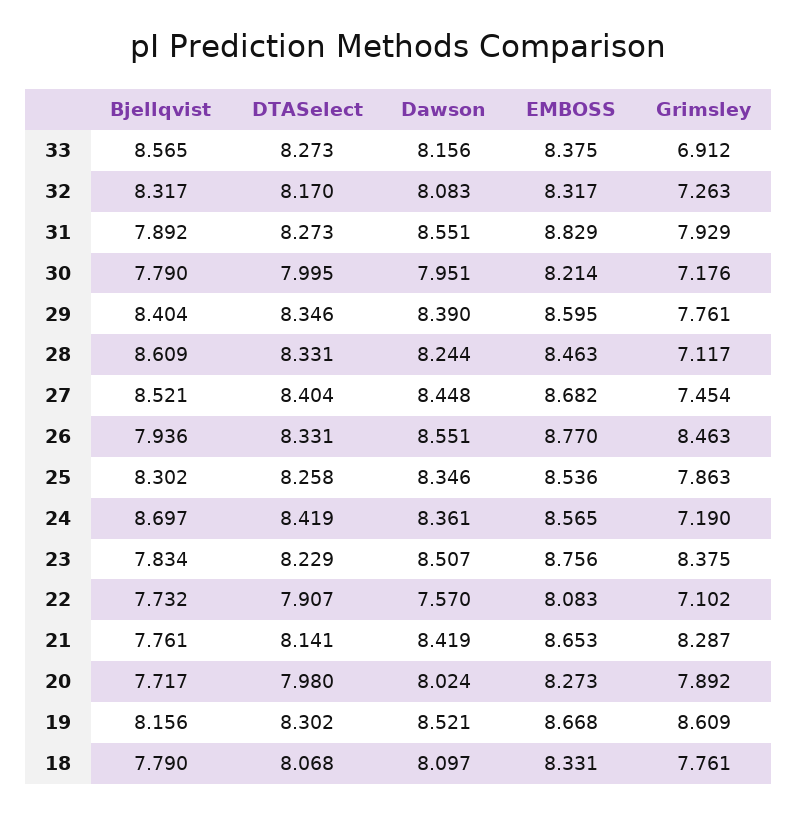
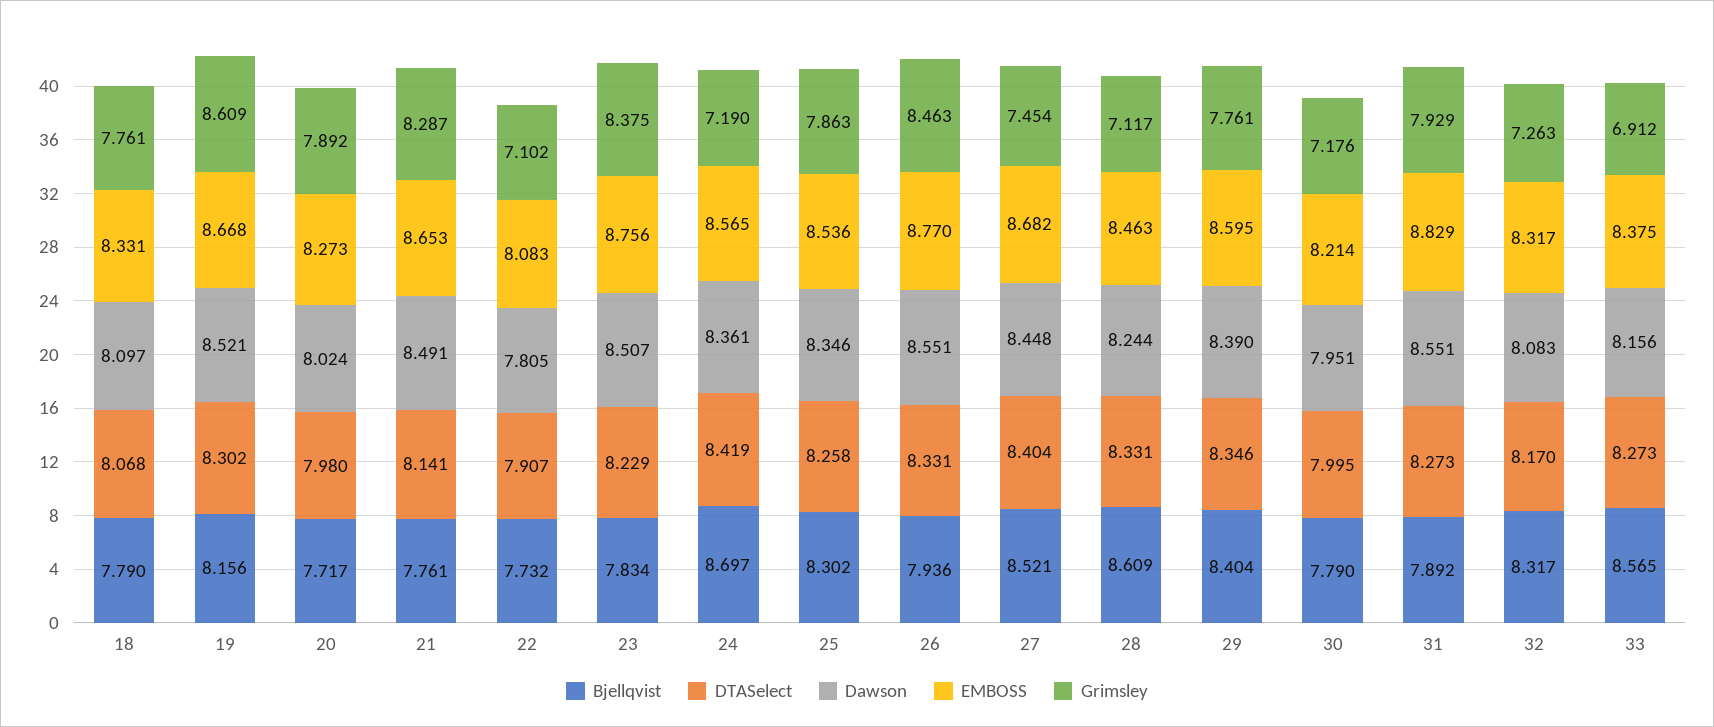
  {
    "Bjellqvist": {
      "33": 8.565,
      "32": 8.317,
      "31": 7.892,
      "30": 7.79,
      "29": 8.404,
      "28": 8.609,
      "27": 8.521,
      "26": 7.936,
      "25": 8.302,
      "24": 8.697,
      "23": 7.834,
      "22": 7.732,
      "21": 7.761,
      "20": 7.717,
      "19": 8.156,
      "18": 7.79
    },
    "DTASelect": {
      "33": 8.273,
      "32": 8.17,
      "31": 8.273,
      "30": 7.995,
      "29": 8.346,
      "28": 8.331,
      "27": 8.404,
      "26": 8.331,
      "25": 8.258,
      "24": 8.419,
      "23": 8.229,
      "22": 7.907,
      "21": 8.141,
      "20": 7.98,
      "19": 8.302,
      "18": 8.068
    },
    "Dawson": {
      "33": 8.156,
      "32": 8.083,
      "31": 8.551,
      "30": 7.951,
      "29": 8.39,
      "28": 8.244,
      "27": 8.448,
      "26": 8.551,
      "25": 8.346,
      "24": 8.361,
      "23": 8.507,
-     "22": 7.57,
+     "22": 7.805,
-     "21": 8.419,
+     "21": 8.491,
      "20": 8.024,
      "19": 8.521,
      "18": 8.097
    },
    "EMBOSS": {
      "33": 8.375,
      "32": 8.317,
      "31": 8.829,
      "30": 8.214,
      "29": 8.595,
      "28": 8.463,
      "27": 8.682,
      "26": 8.77,
      "25": 8.536,
      "24": 8.565,
      "23": 8.756,
      "22": 8.083,
      "21": 8.653,
      "20": 8.273,
      "19": 8.668,
      "18": 8.331
    },
    "Grimsley": {
      "33": 6.912,
      "32": 7.263,
      "31": 7.929,
      "30": 7.176,
      "29": 7.761,
      "28": 7.117,
      "27": 7.454,
      "26": 8.463,
      "25": 7.863,
      "24": 7.19,
      "23": 8.375,
      "22": 7.102,
      "21": 8.287,
      "20": 7.892,
      "19": 8.609,
      "18": 7.761
    }
  }

